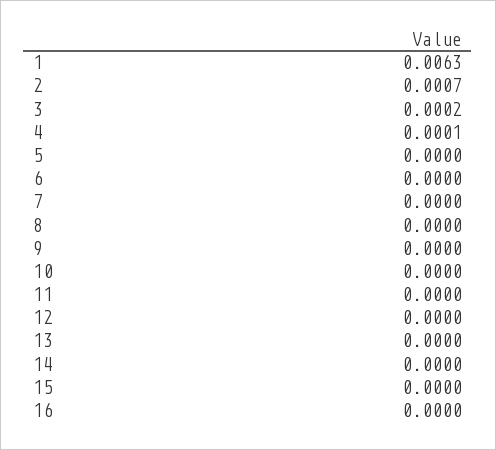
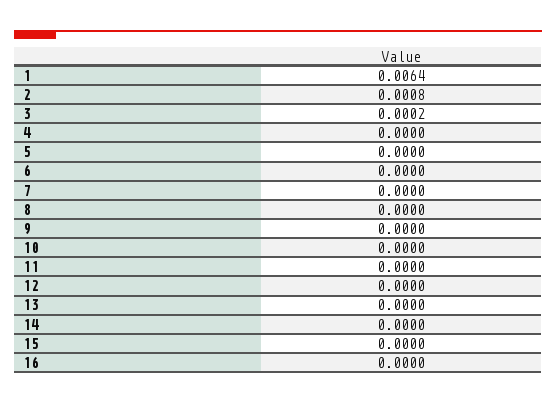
  {
-   "1": 0.0063,
+   "1": 0.0064,
-   "2": 0.0007,
+   "2": 0.0008,
    "3": 0.0002,
-   "4": 0.0001,
+   "4": 0,
    "5": 0,
    "6": 0,
    "7": 0,
    "8": 0,
    "9": 0,
    "10": 0,
    "11": 0,
    "12": 0,
    "13": 0,
    "14": 0,
    "15": 0,
    "16": 0
  }

